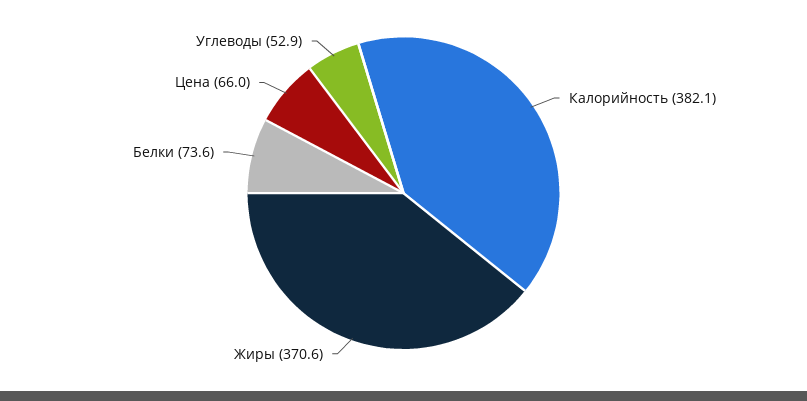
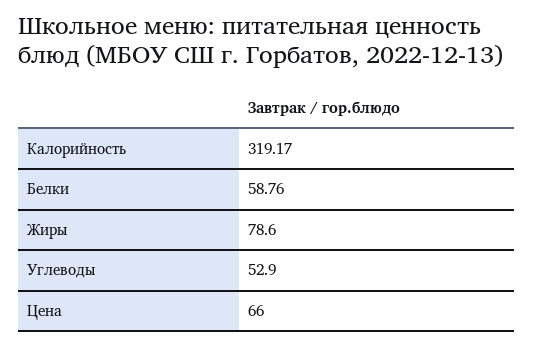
  {
-   "Калорийность": 382.1,
+   "Калорийность": 319.17,
-   "Жиры": 370.6,
+   "Жиры": 78.6,
-   "Белки": 73.6,
+   "Белки": 58.76,
    "Цена": 66,
    "Углеводы": 52.9
  }

